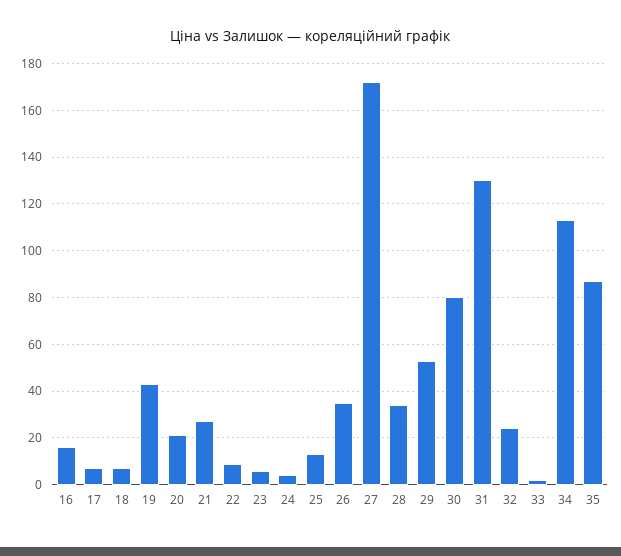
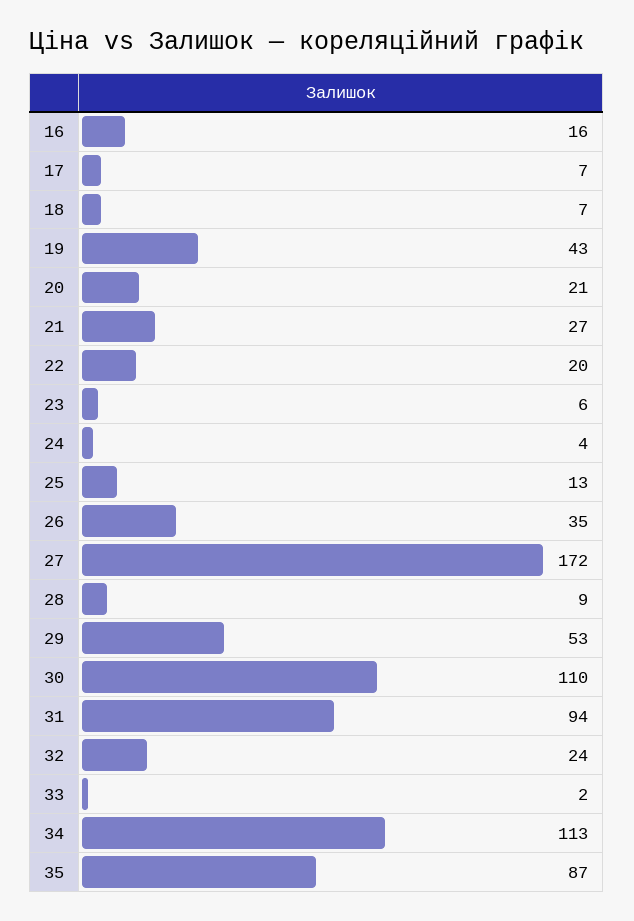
  {
    "16": 16,
    "17": 7,
    "18": 7,
    "19": 43,
    "20": 21,
    "21": 27,
-   "22": 10,
+   "22": 20,
    "23": 6,
    "24": 4,
    "25": 13,
    "26": 35,
    "27": 172,
-   "28": 35,
+   "28": 9,
    "29": 53,
-   "30": 80,
+   "30": 110,
-   "31": 130,
+   "31": 94,
    "32": 24,
    "33": 2,
    "34": 113,
    "35": 87
  }

